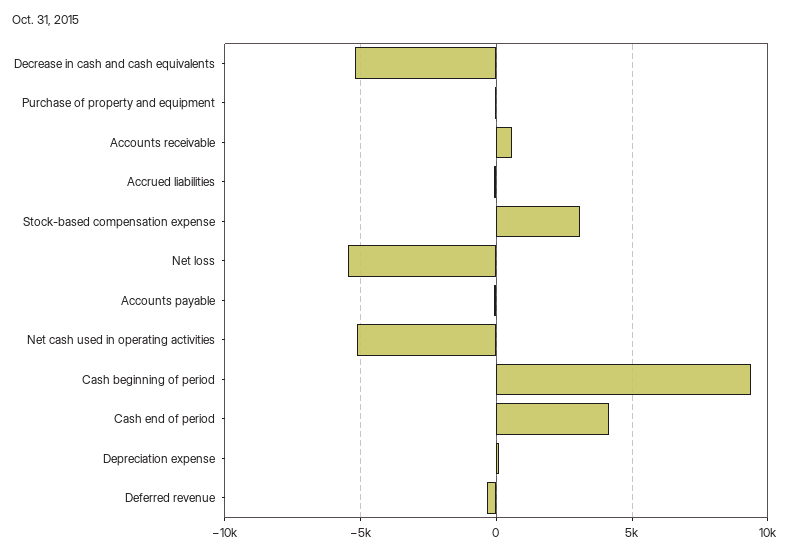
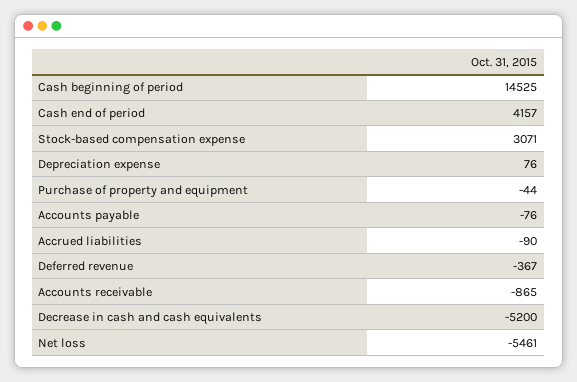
  {
    "Decrease in cash and cash equivalents": -5200,
    "Purchase of property and equipment": -44,
-   "Accounts receivable": 500,
+   "Accounts receivable": -865,
    "Accrued liabilities": -90,
    "Stock-based compensation expense": 3071,
    "Net loss": -5461,
    "Accounts payable": -76,
-   "Net cash used in operating activities": -5000,
-   "Cash beginning of period": 9500,
+   "Cash beginning of period": 14525,
    "Cash end of period": 4157,
    "Depreciation expense": 76,
    "Deferred revenue": -367
  }

